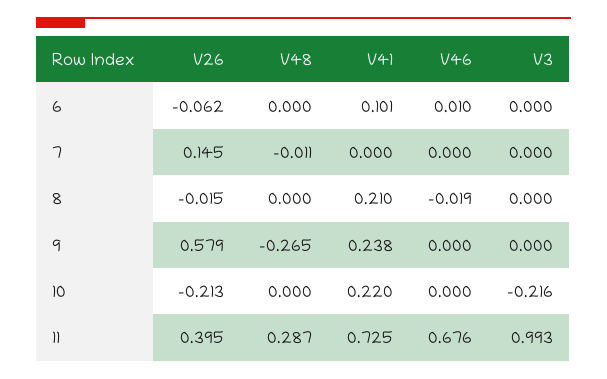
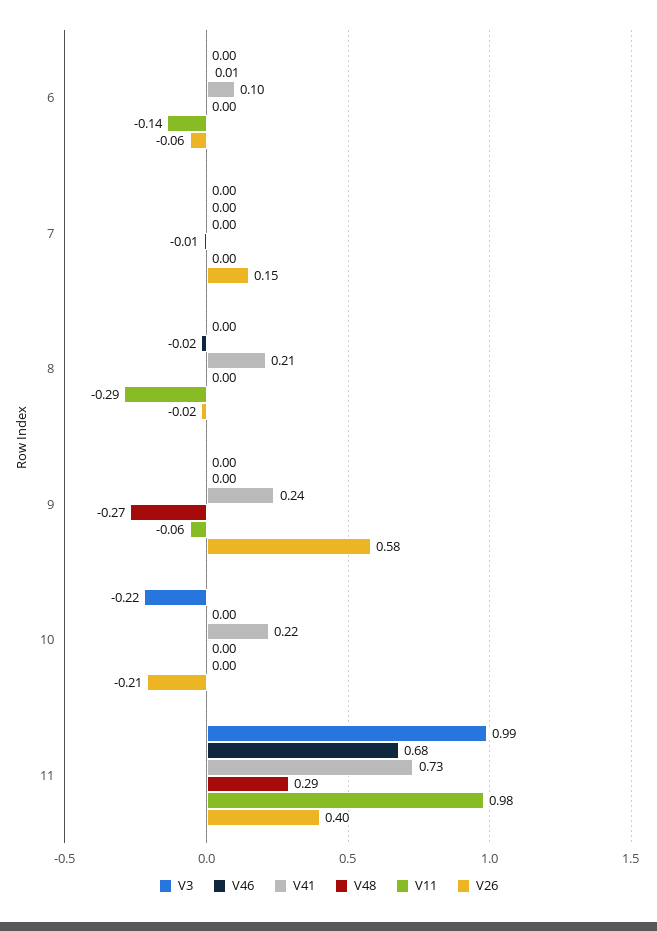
  {
    "V26": {
      "6": -0.062,
      "7": 0.145,
      "8": -0.015,
      "9": 0.579,
      "10": -0.213,
      "11": 0.395
    },
    "V48": {
      "6": 0,
      "7": -0.011,
      "8": 0,
      "9": -0.265,
      "10": 0,
      "11": 0.287
    },
    "V41": {
      "6": 0.101,
      "7": 0,
      "8": 0.21,
      "9": 0.238,
      "10": 0.22,
      "11": 0.725
    },
    "V46": {
      "6": 0.01,
      "7": 0,
      "8": -0.019,
      "9": 0,
      "10": 0,
      "11": 0.676
    },
    "V3": {
      "6": 0,
      "7": 0,
      "8": 0,
      "9": 0,
      "10": -0.216,
      "11": 0.993
-   }
+   },
+   "V11": {
+     "6": -0.14,
+     "7": 0,
+     "8": -0.29,
+     "9": -0.06,
+     "10": 0,
+     "11": 0.98
+   }
  }

